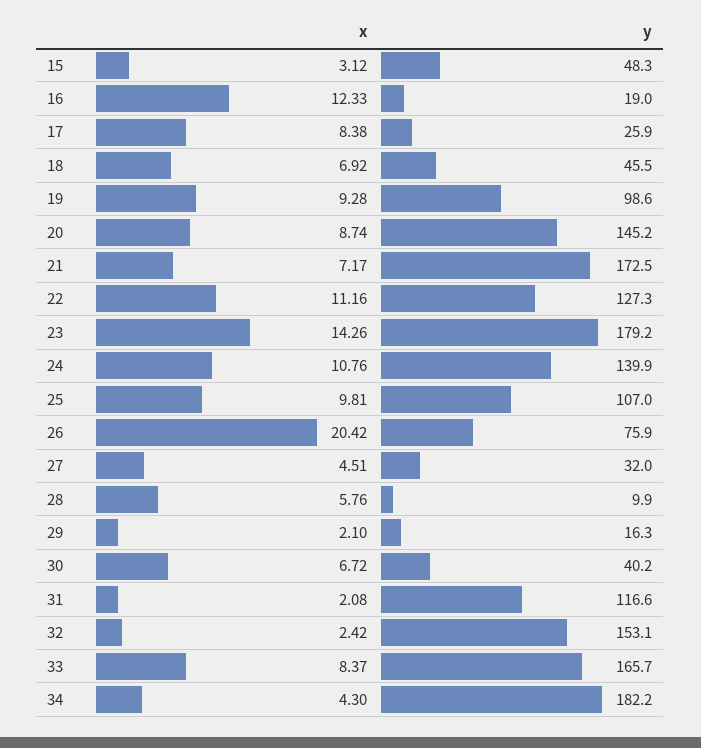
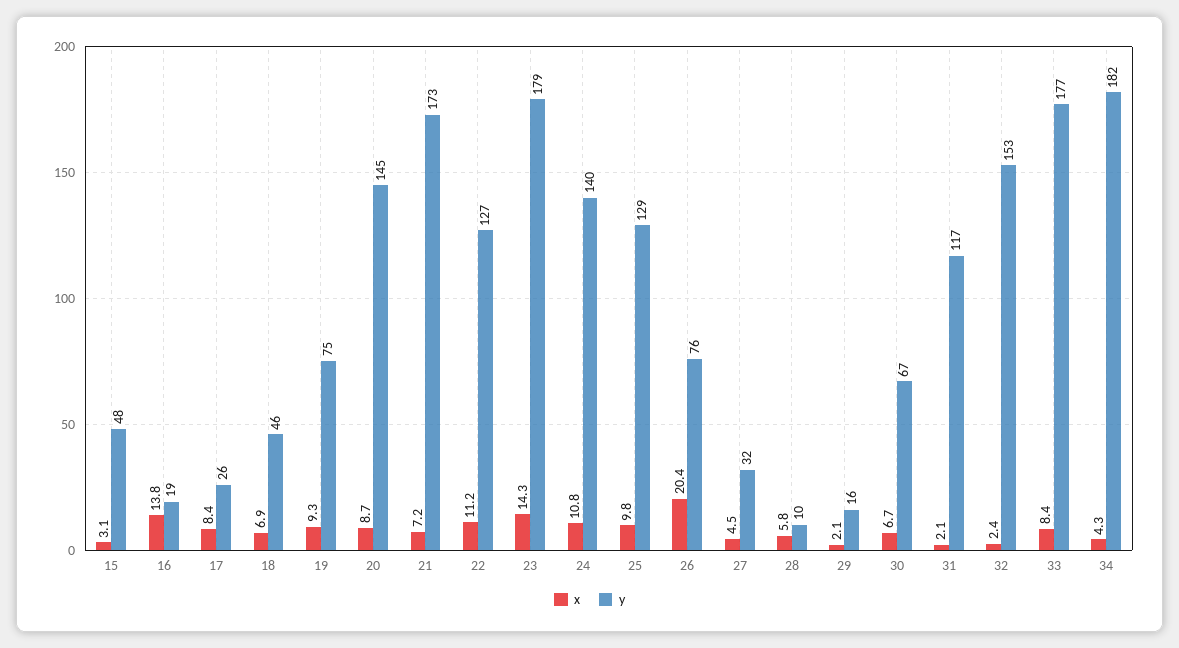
  {
    "x": {
      "15": 3.12,
-     "16": 12.33,
+     "16": 13.8,
      "17": 8.38,
      "18": 6.92,
      "19": 9.28,
      "20": 8.74,
      "21": 7.17,
      "22": 11.16,
      "23": 14.26,
      "24": 10.76,
      "25": 9.81,
      "26": 20.42,
      "27": 4.51,
      "28": 5.76,
      "29": 2.1,
      "30": 6.72,
      "31": 2.08,
      "32": 2.42,
      "33": 8.37,
      "34": 4.3
    },
    "y": {
      "15": 48.3,
      "16": 19,
      "17": 25.9,
      "18": 45.5,
-     "19": 98.6,
+     "19": 75,
      "20": 145.2,
      "21": 172.5,
      "22": 127.3,
      "23": 179.2,
      "24": 139.9,
-     "25": 107,
+     "25": 129,
      "26": 75.9,
      "27": 32,
      "28": 9.9,
      "29": 16.3,
-     "30": 40.2,
+     "30": 67,
      "31": 116.6,
      "32": 153.1,
-     "33": 165.7,
+     "33": 177,
      "34": 182.2
    }
  }

